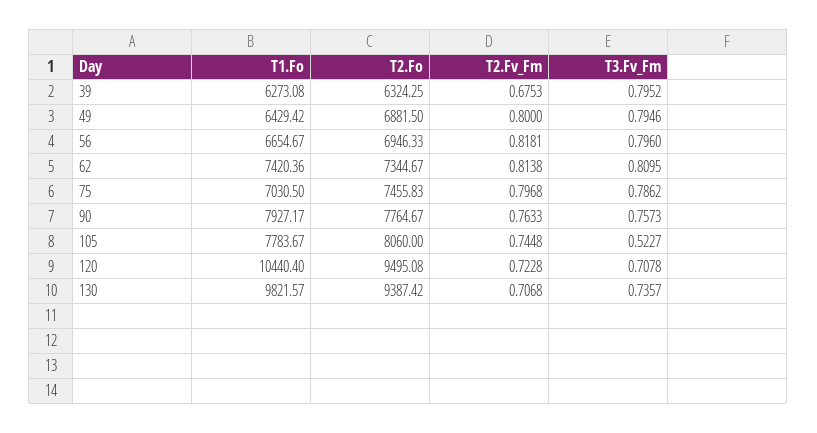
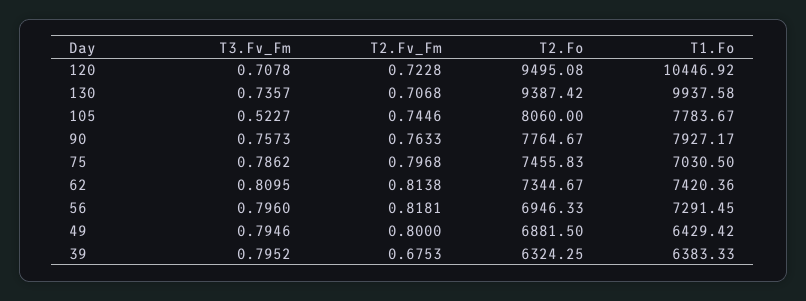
  {
    "T1.Fo": {
-     "39": 6273.08,
+     "39": 6383.33,
      "49": 6429.42,
-     "56": 6654.67,
+     "56": 7291.45,
      "62": 7420.36,
      "75": 7030.5,
      "90": 7927.17,
      "105": 7783.67,
-     "120": 10440.4,
+     "120": 10446.92,
-     "130": 9821.57
+     "130": 9937.58
    },
    "T2.Fo": {
      "39": 6324.25,
      "49": 6881.5,
      "56": 6946.33,
      "62": 7344.67,
      "75": 7455.83,
      "90": 7764.67,
      "105": 8060,
      "120": 9495.08,
      "130": 9387.42
    },
    "T2.Fv_Fm": {
      "39": 0.6753,
      "49": 0.8,
      "56": 0.8181,
      "62": 0.8138,
      "75": 0.7968,
      "90": 0.7633,
-     "105": 0.7448,
+     "105": 0.7446,
      "120": 0.7228,
      "130": 0.7068
    },
    "T3.Fv_Fm": {
      "39": 0.7952,
      "49": 0.7946,
      "56": 0.796,
      "62": 0.8095,
      "75": 0.7862,
      "90": 0.7573,
      "105": 0.5227,
      "120": 0.7078,
      "130": 0.7357
    }
  }

